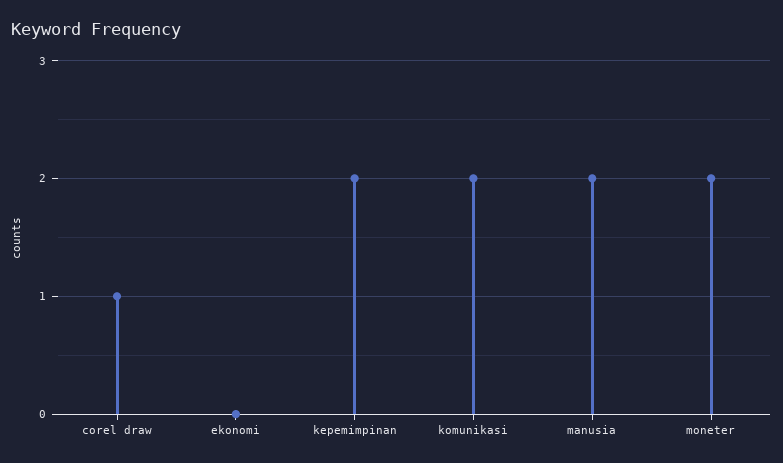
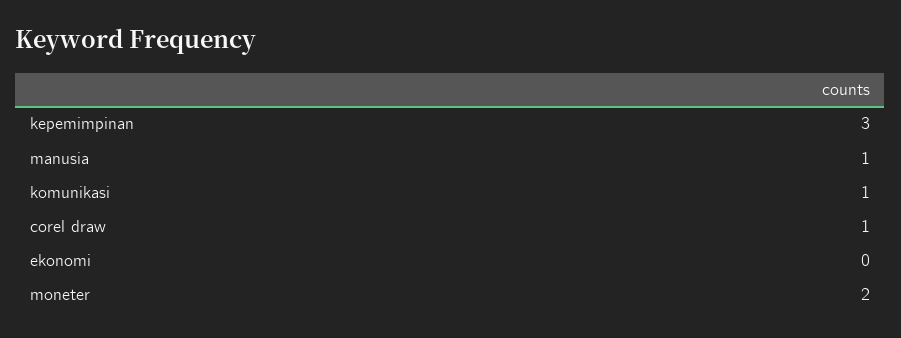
  {
    "corel draw": 1,
    "ekonomi": 0,
-   "kepemimpinan": 2,
+   "kepemimpinan": 3,
-   "komunikasi": 2,
+   "komunikasi": 1,
-   "manusia": 2,
+   "manusia": 1,
    "moneter": 2
  }

